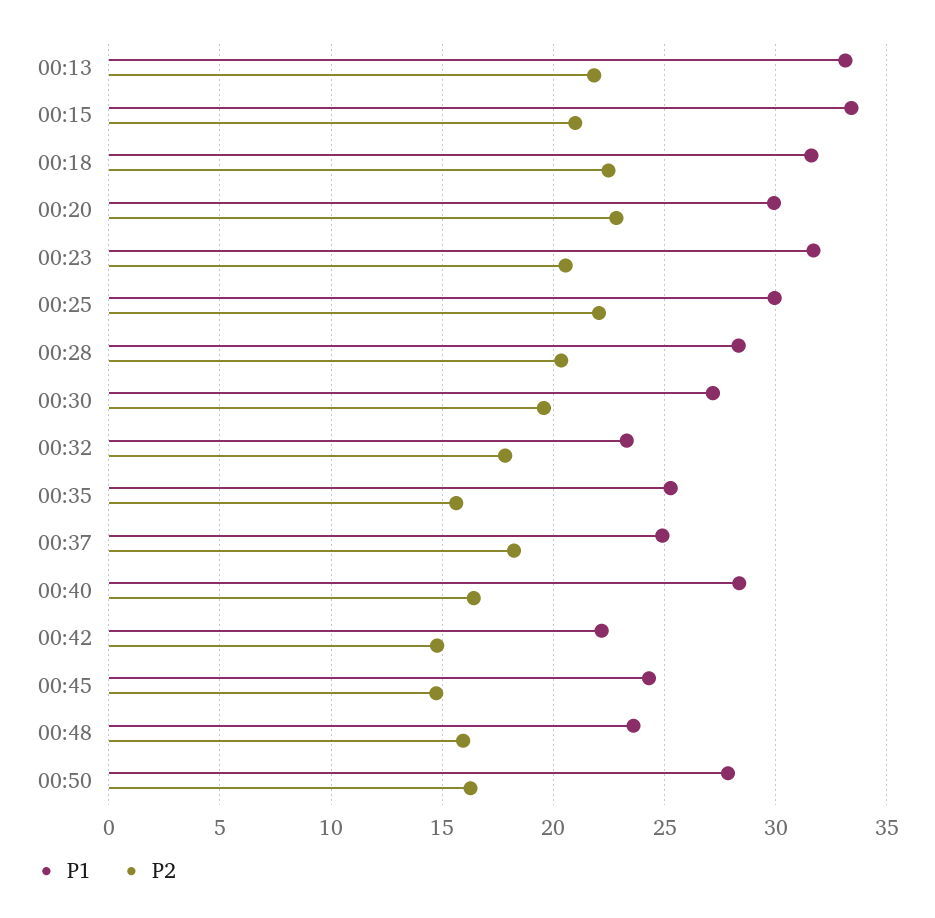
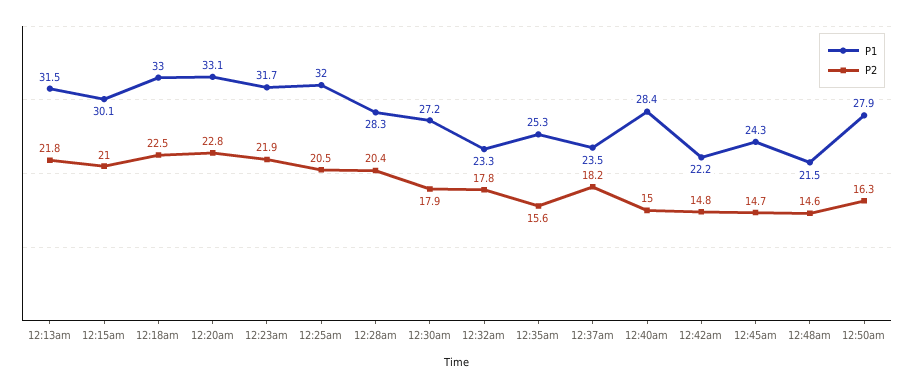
  {
    "P1": {
-     "00:13": 33,
+     "00:13": 31.5,
-     "00:15": 33.5,
+     "00:15": 30.1,
-     "00:18": 31.5,
+     "00:18": 33,
-     "00:20": 30,
+     "00:20": 33.1,
      "00:23": 31.7,
-     "00:25": 30,
+     "00:25": 32,
      "00:28": 28.3,
      "00:30": 27.2,
      "00:32": 23.3,
      "00:35": 25.3,
-     "00:37": 25,
+     "00:37": 23.5,
      "00:40": 28.4,
      "00:42": 22.2,
      "00:45": 24.3,
-     "00:48": 23.5,
+     "00:48": 21.5,
      "00:50": 27.9
    },
    "P2": {
      "00:13": 21.8,
      "00:15": 21,
      "00:18": 22.5,
      "00:20": 22.8,
-     "00:23": 20.5,
+     "00:23": 21.9,
-     "00:25": 22,
+     "00:25": 20.5,
      "00:28": 20.4,
-     "00:30": 19.5,
+     "00:30": 17.9,
      "00:32": 17.8,
      "00:35": 15.6,
      "00:37": 18.2,
-     "00:40": 16.5,
+     "00:40": 15,
      "00:42": 14.8,
      "00:45": 14.7,
-     "00:48": 16,
+     "00:48": 14.6,
      "00:50": 16.3
    }
  }

